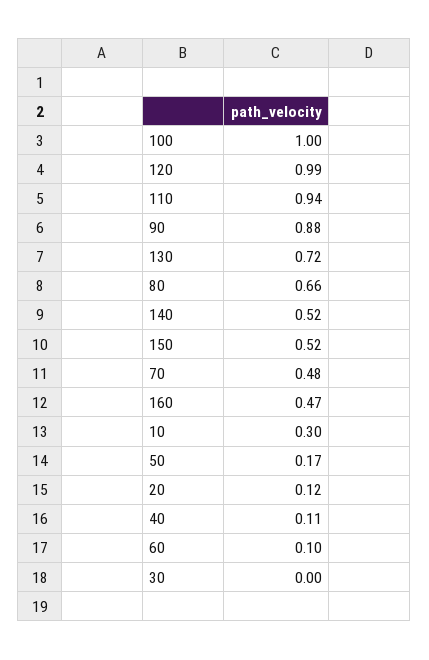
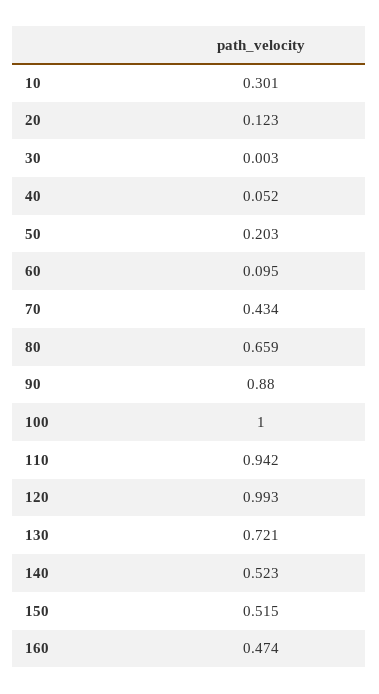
  {
    "100": 1,
    "120": 0.993,
    "110": 0.942,
    "90": 0.88,
    "130": 0.721,
    "80": 0.659,
    "140": 0.523,
    "150": 0.515,
-   "70": 0.48,
+   "70": 0.434,
    "160": 0.474,
    "10": 0.301,
-   "50": 0.17,
+   "50": 0.203,
    "20": 0.123,
-   "40": 0.11,
+   "40": 0.052,
    "60": 0.095,
    "30": 0.003
  }

